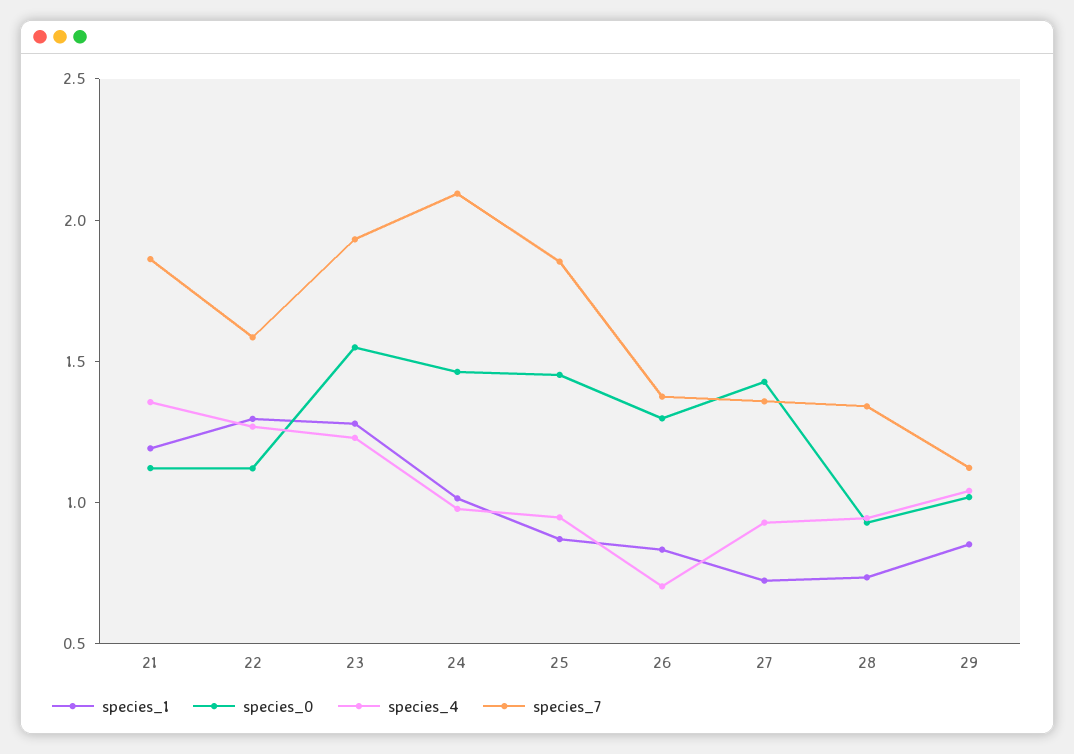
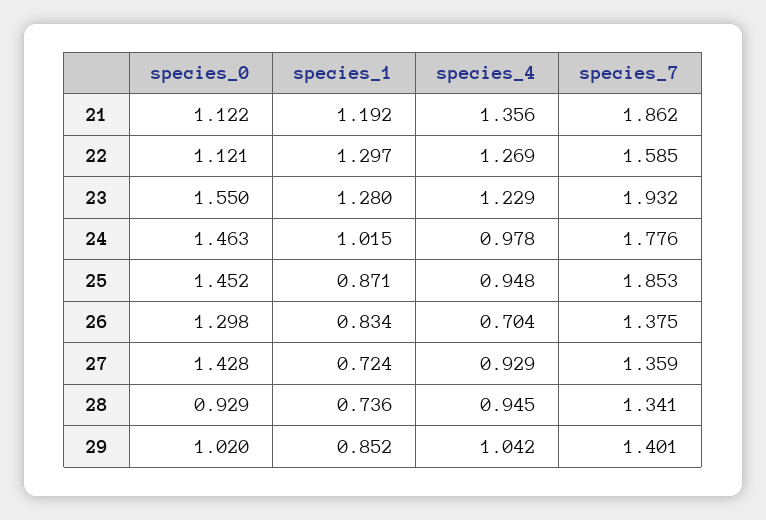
  {
    "species_1": {
      "21": 1.192,
      "22": 1.297,
      "23": 1.28,
      "24": 1.015,
      "25": 0.871,
      "26": 0.834,
      "27": 0.724,
      "28": 0.736,
      "29": 0.852
    },
    "species_0": {
      "21": 1.122,
      "22": 1.121,
      "23": 1.55,
      "24": 1.463,
      "25": 1.452,
      "26": 1.298,
      "27": 1.428,
      "28": 0.929,
      "29": 1.02
    },
    "species_4": {
      "21": 1.356,
      "22": 1.269,
      "23": 1.229,
      "24": 0.978,
      "25": 0.948,
      "26": 0.704,
      "27": 0.929,
      "28": 0.945,
      "29": 1.042
    },
    "species_7": {
      "21": 1.862,
      "22": 1.585,
      "23": 1.932,
-     "24": 2.1,
+     "24": 1.776,
      "25": 1.853,
      "26": 1.375,
      "27": 1.359,
      "28": 1.341,
-     "29": 1.1
+     "29": 1.401
    }
  }

